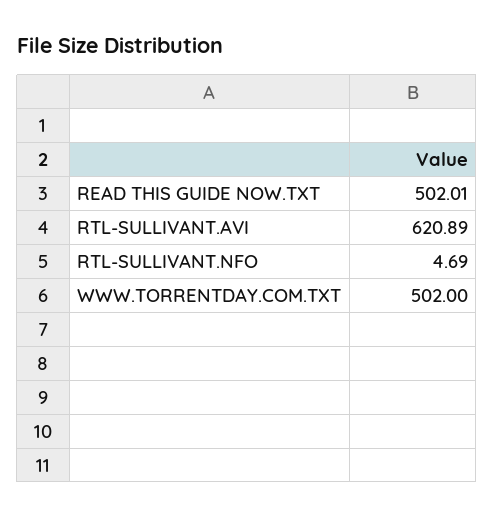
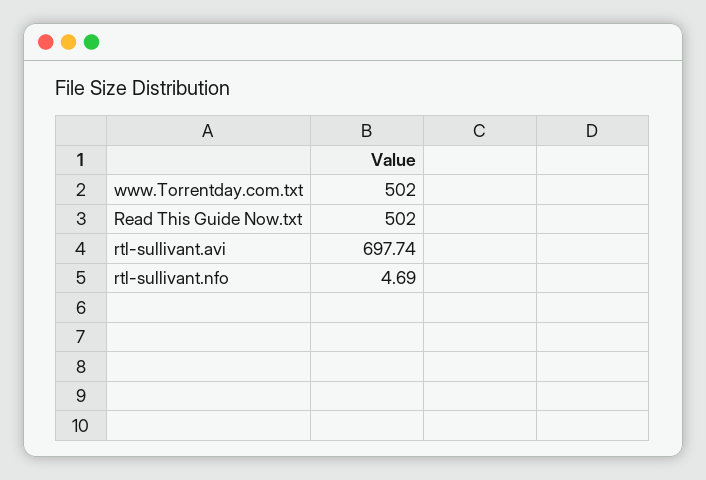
  {
-   "READ THIS GUIDE NOW.TXT": 502.01,
+   "READ THIS GUIDE NOW.TXT": 502,
-   "RTL-SULLIVANT.AVI": 620.89,
+   "RTL-SULLIVANT.AVI": 697.74,
    "RTL-SULLIVANT.NFO": 4.69,
    "WWW.TORRENTDAY.COM.TXT": 502
  }

